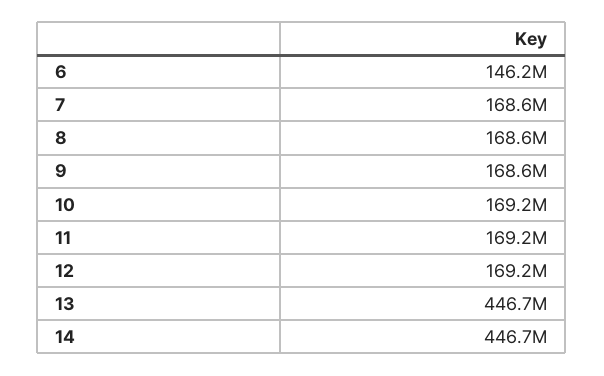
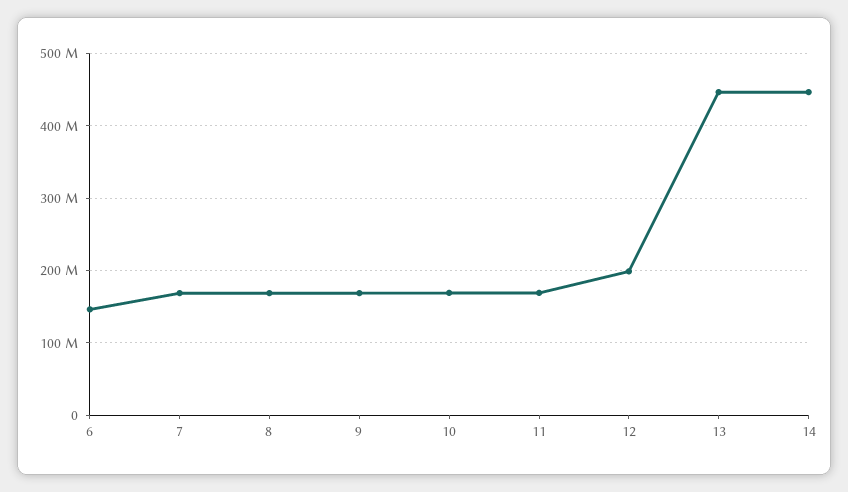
  {
    "6": 146200000,
    "7": 168600000,
    "8": 168600000,
    "9": 168600000,
    "10": 169200000,
    "11": 169200000,
-   "12": 169200000,
+   "12": 200000000,
    "13": 446700000,
    "14": 446700000
  }

